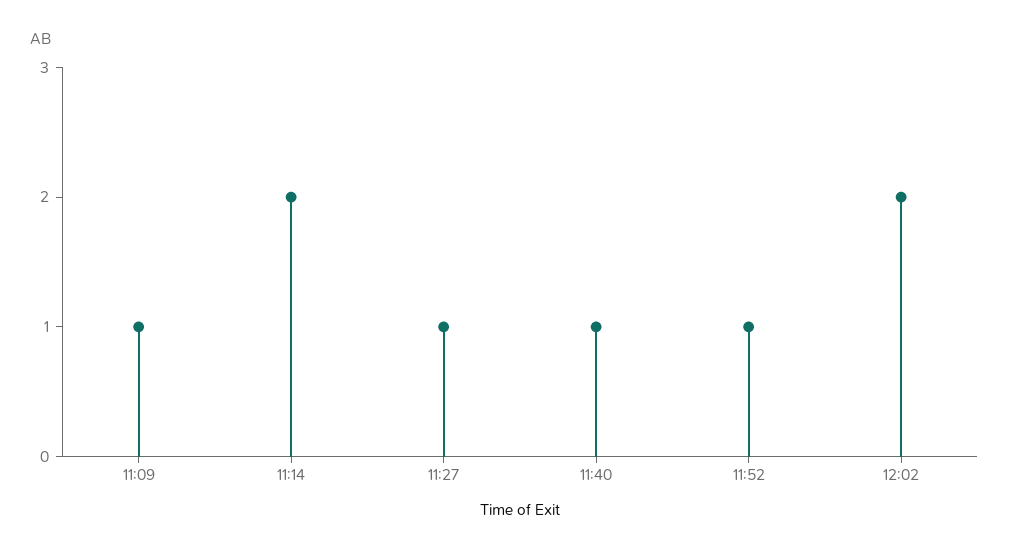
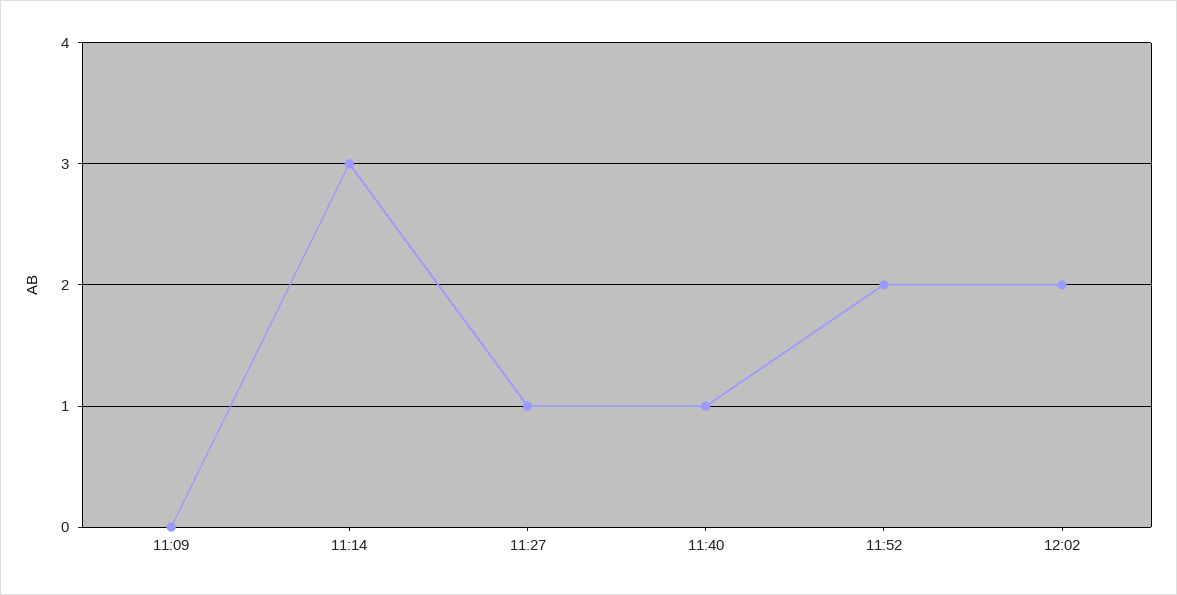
  {
-   "11:09": 1,
+   "11:09": 0,
-   "11:14": 2,
+   "11:14": 3,
    "11:27": 1,
    "11:40": 1,
-   "11:52": 1,
+   "11:52": 2,
    "12:02": 2
  }

